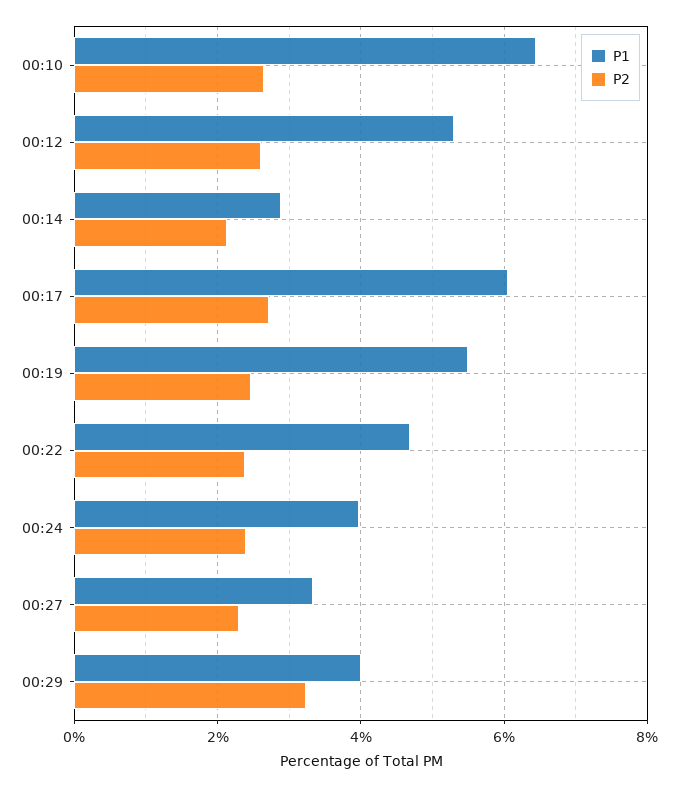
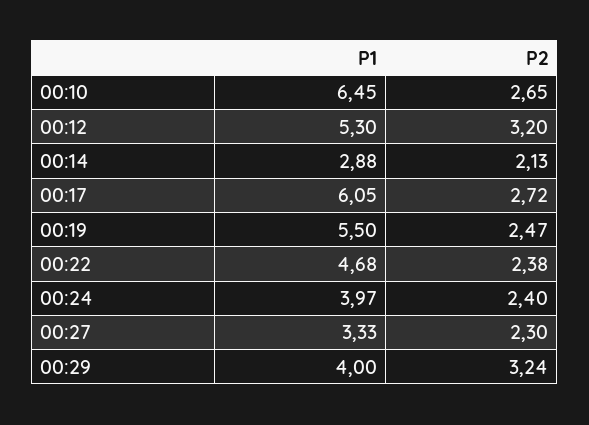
  {
    "P1": {
      "00:10": 6.45,
      "00:12": 5.3,
      "00:14": 2.88,
      "00:17": 6.05,
      "00:19": 5.5,
      "00:22": 4.68,
      "00:24": 3.97,
      "00:27": 3.33,
      "00:29": 4
    },
    "P2": {
      "00:10": 2.65,
-     "00:12": 2.6,
+     "00:12": 3.2,
      "00:14": 2.13,
      "00:17": 2.72,
      "00:19": 2.47,
      "00:22": 2.38,
      "00:24": 2.4,
      "00:27": 2.3,
      "00:29": 3.24
    }
  }

